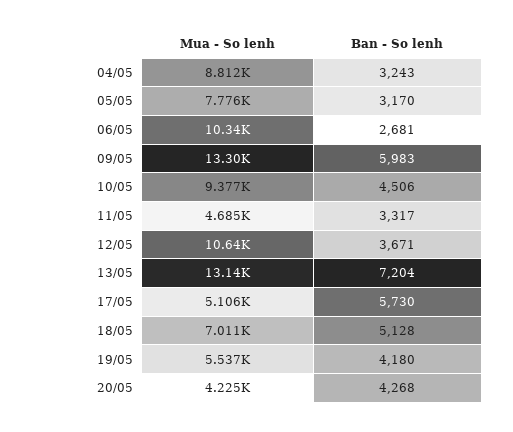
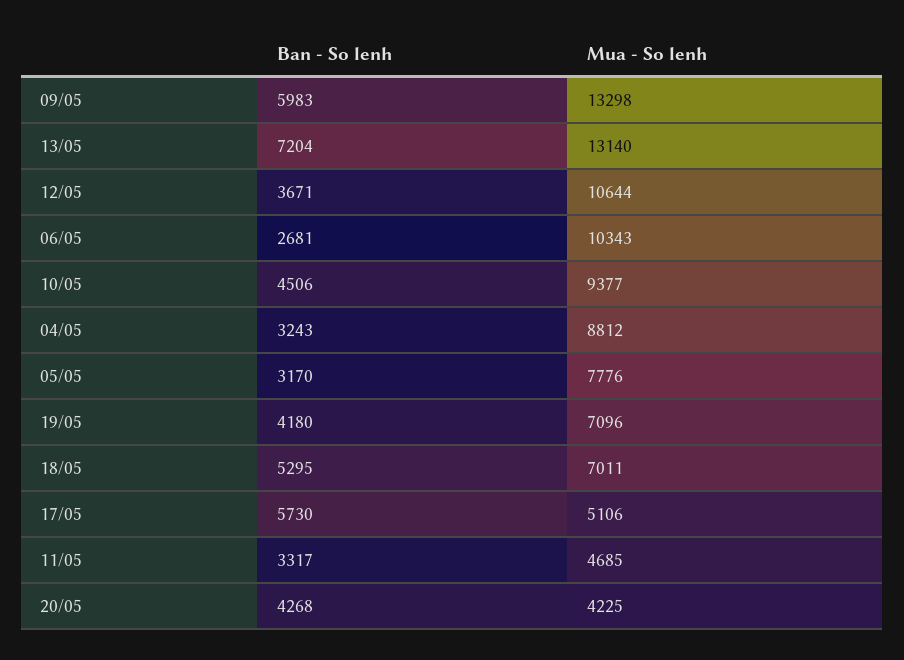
  {
    "Mua - So lenh": {
      "04/05": 8812,
      "05/05": 7776,
      "06/05": 10343,
      "09/05": 13298,
      "10/05": 9377,
      "11/05": 4685,
      "12/05": 10644,
      "13/05": 13140,
      "17/05": 5106,
      "18/05": 7011,
-     "19/05": 5537,
+     "19/05": 7096,
      "20/05": 4225
    },
    "Ban - So lenh": {
      "04/05": 3243,
      "05/05": 3170,
      "06/05": 2681,
      "09/05": 5983,
      "10/05": 4506,
      "11/05": 3317,
      "12/05": 3671,
      "13/05": 7204,
      "17/05": 5730,
-     "18/05": 5128,
+     "18/05": 5295,
      "19/05": 4180,
      "20/05": 4268
    }
  }

